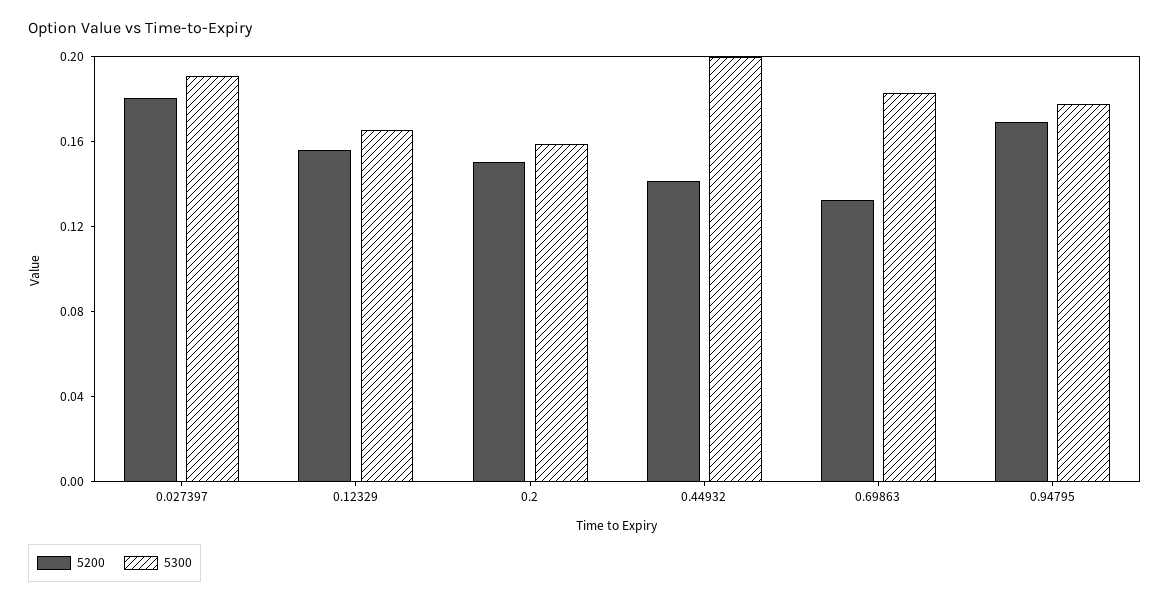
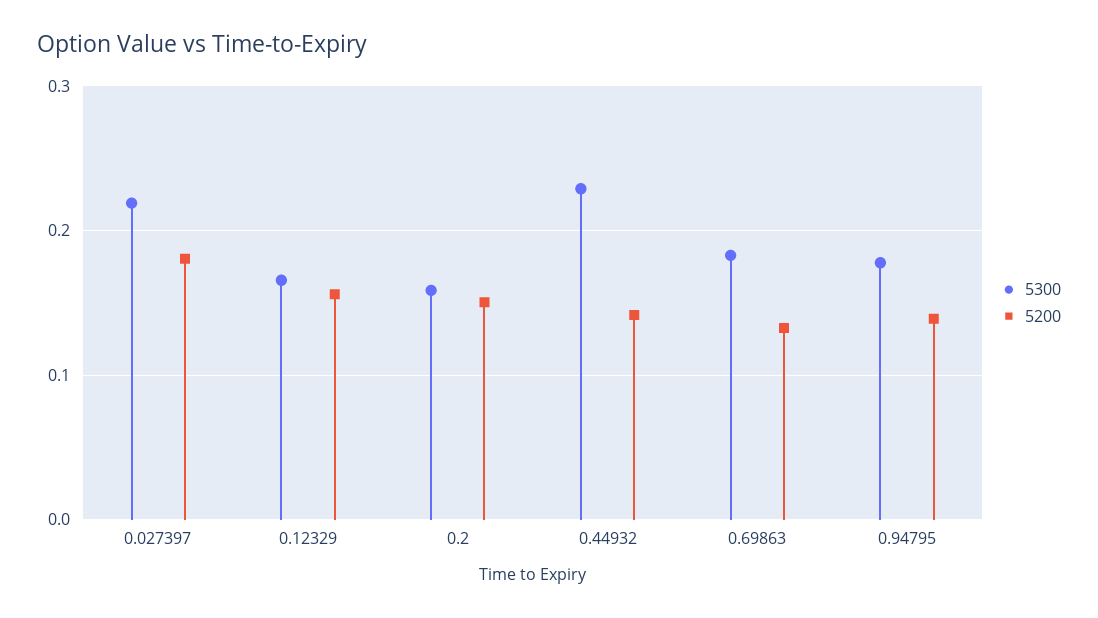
  {
    "5200": {
      "0.027397": 0.18,
      "0.12329": 0.16,
      "0.2": 0.15,
      "0.44932": 0.14,
      "0.69863": 0.13,
-     "0.94795": 0.17
+     "0.94795": 0.14
    },
    "5300": {
-     "0.027397": 0.19,
+     "0.027397": 0.22,
      "0.12329": 0.17,
      "0.2": 0.16,
-     "0.44932": 0.2,
+     "0.44932": 0.23,
      "0.69863": 0.18,
      "0.94795": 0.18
    }
  }

